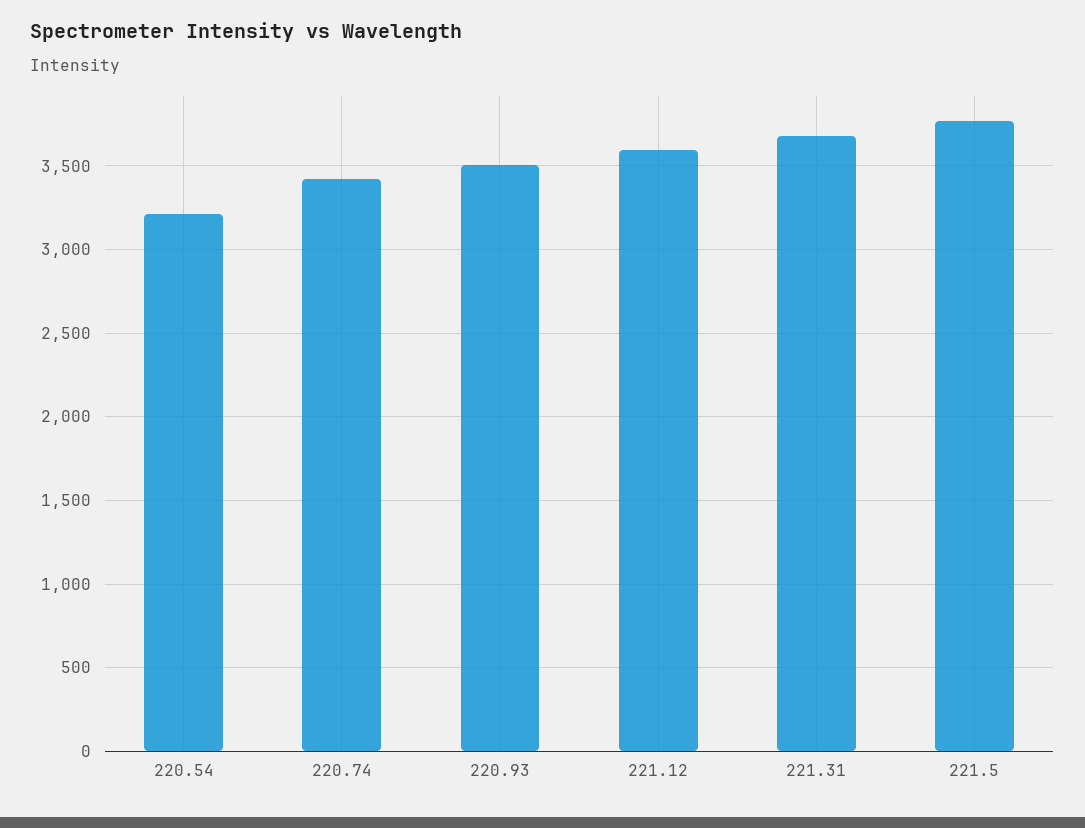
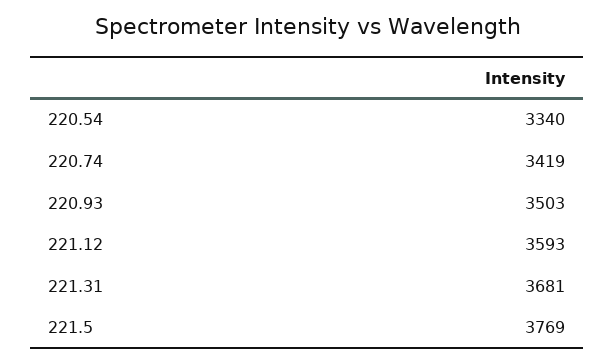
  {
-   "220.54": 3200,
+   "220.54": 3340,
    "220.74": 3419,
    "220.93": 3503,
    "221.12": 3593,
    "221.31": 3681,
    "221.5": 3769
  }

